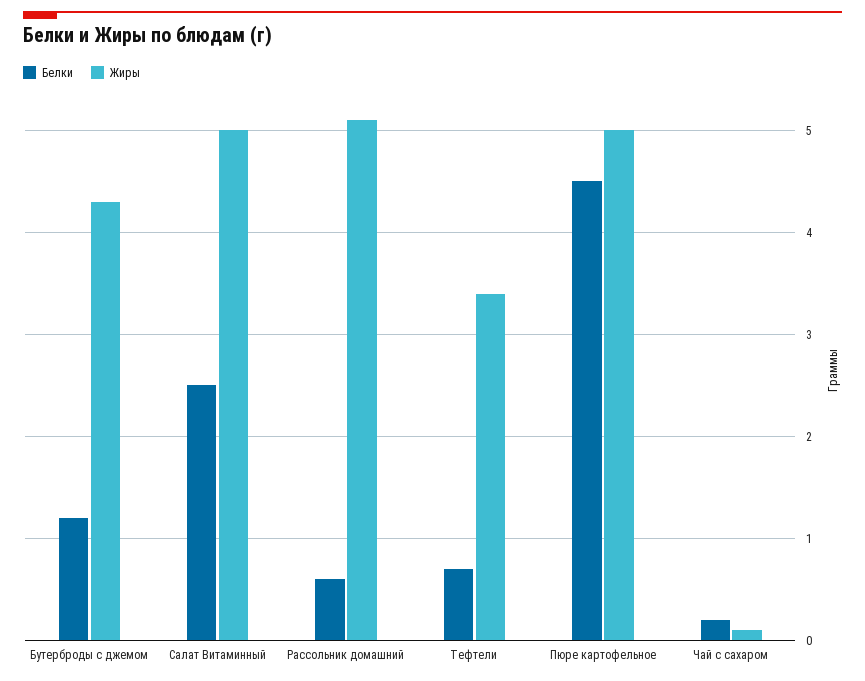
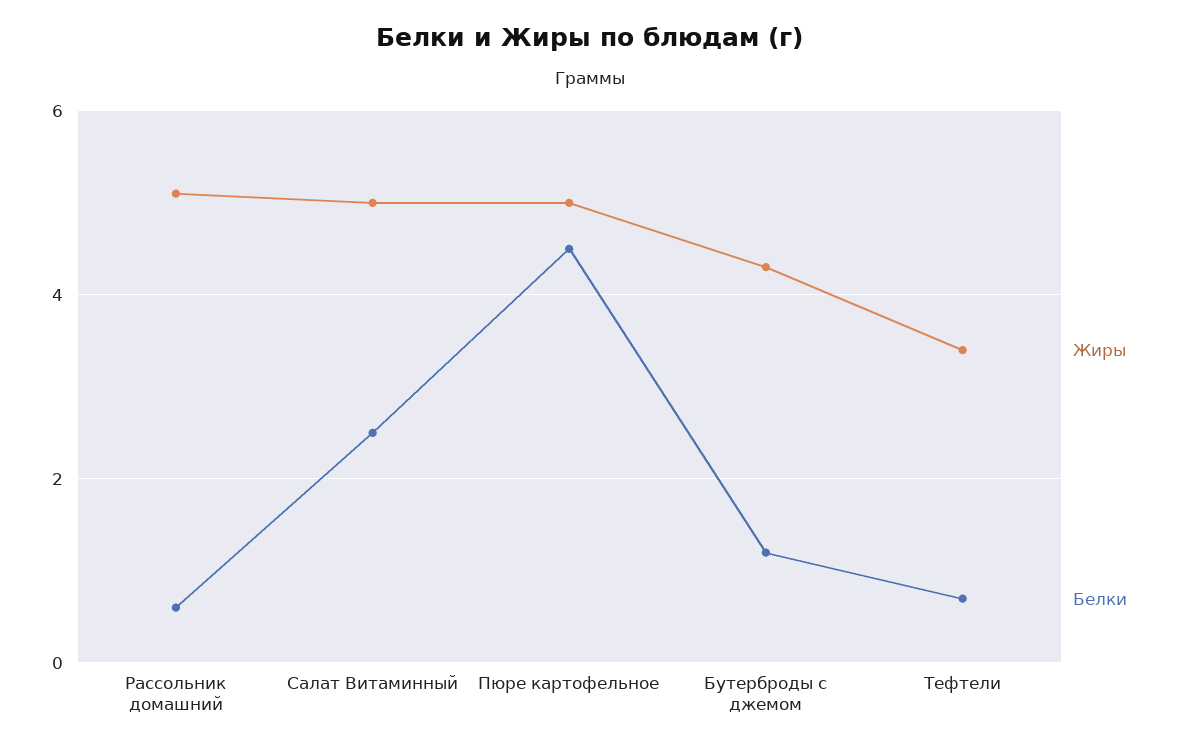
  {
    "Белки": {
      "Бутерброды с джемом": 1.2,
      "Салат Витаминный": 2.5,
      "Рассольник домашний": 0.6,
      "Тефтели": 0.7,
-     "Пюре картофельное": 4.5,
+     "Пюре картофельное": 4.5
-     "Чай с сахаром": 0.2
    },
    "Жиры": {
      "Бутерброды с джемом": 4.3,
      "Салат Витаминный": 5,
      "Рассольник домашний": 5.1,
      "Тефтели": 3.4,
-     "Пюре картофельное": 5,
+     "Пюре картофельное": 5
-     "Чай с сахаром": 0.1
    }
  }

